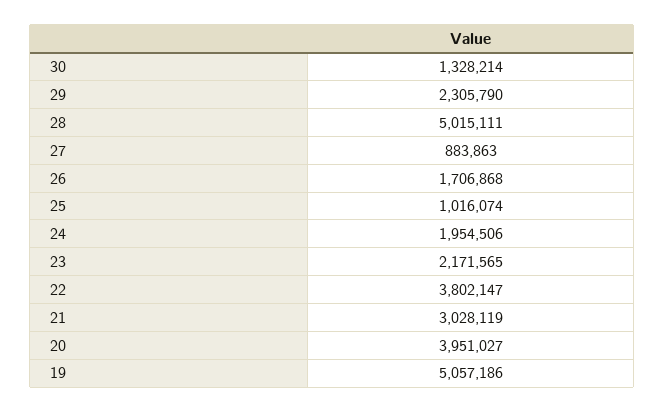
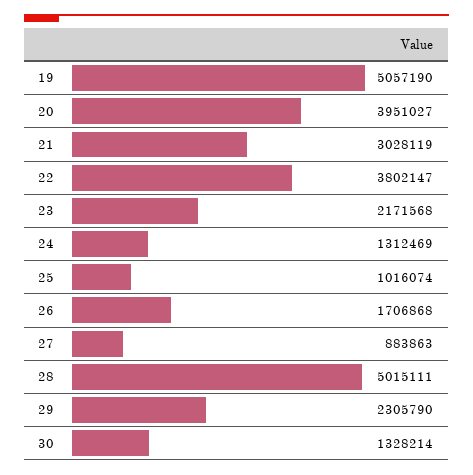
  {
    "30": 1328214,
    "29": 2305790,
    "28": 5015111,
    "27": 883863,
    "26": 1706868,
    "25": 1016074,
-   "24": 1954506,
+   "24": 1312469,
-   "23": 2171565,
+   "23": 2171568,
    "22": 3802147,
    "21": 3028119,
    "20": 3951027,
-   "19": 5057186
+   "19": 5057190
  }

